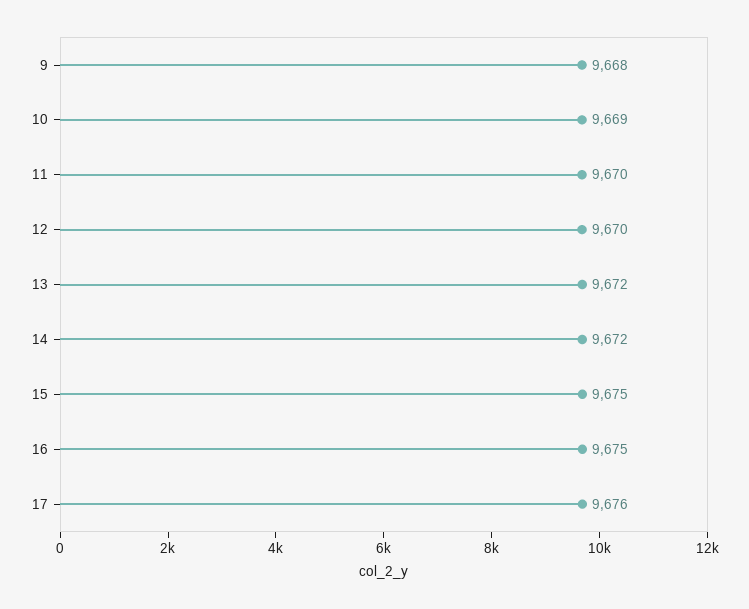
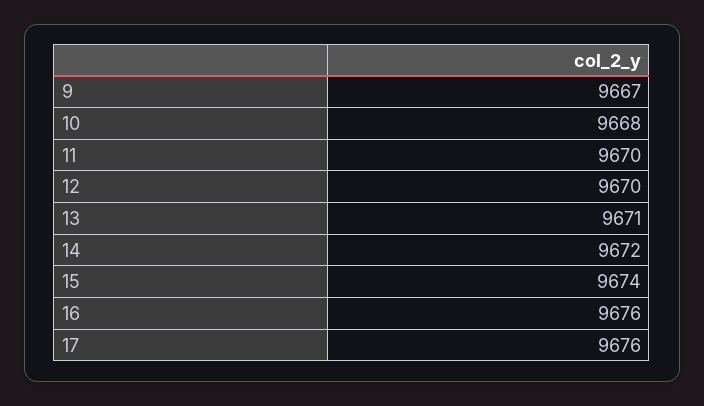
  {
-   "9": 9668,
+   "9": 9667,
-   "10": 9669,
+   "10": 9668,
    "11": 9670,
    "12": 9670,
-   "13": 9672,
+   "13": 9671,
    "14": 9672,
-   "15": 9675,
+   "15": 9674,
-   "16": 9675,
+   "16": 9676,
    "17": 9676
  }

